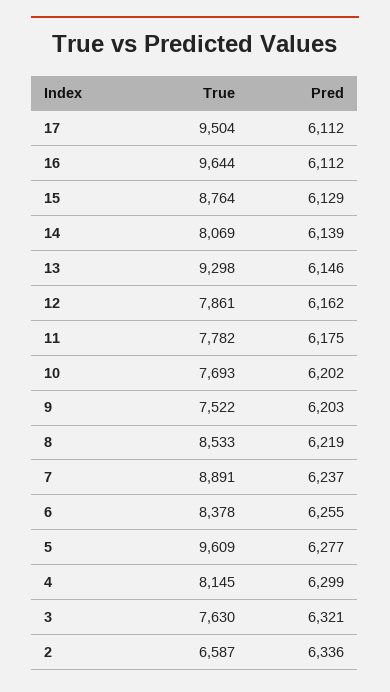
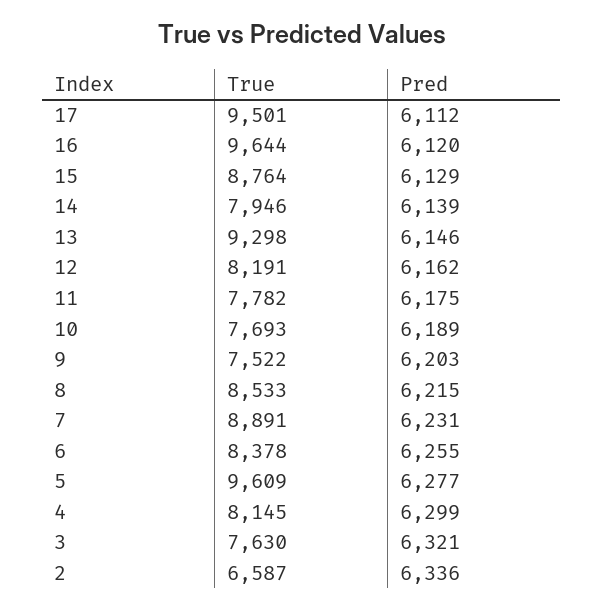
  {
    "True": {
-     "17": 9504,
+     "17": 9501,
      "16": 9644,
      "15": 8764,
-     "14": 8069,
+     "14": 7946,
      "13": 9298,
-     "12": 7861,
+     "12": 8191,
      "11": 7782,
      "10": 7693,
      "9": 7522,
      "8": 8533,
      "7": 8891,
      "6": 8378,
      "5": 9609,
      "4": 8145,
      "3": 7630,
      "2": 6587
    },
    "Pred": {
      "17": 6112,
-     "16": 6112,
+     "16": 6120,
      "15": 6129,
      "14": 6139,
      "13": 6146,
      "12": 6162,
      "11": 6175,
-     "10": 6202,
+     "10": 6189,
      "9": 6203,
-     "8": 6219,
+     "8": 6215,
-     "7": 6237,
+     "7": 6231,
      "6": 6255,
      "5": 6277,
      "4": 6299,
      "3": 6321,
      "2": 6336
    }
  }

